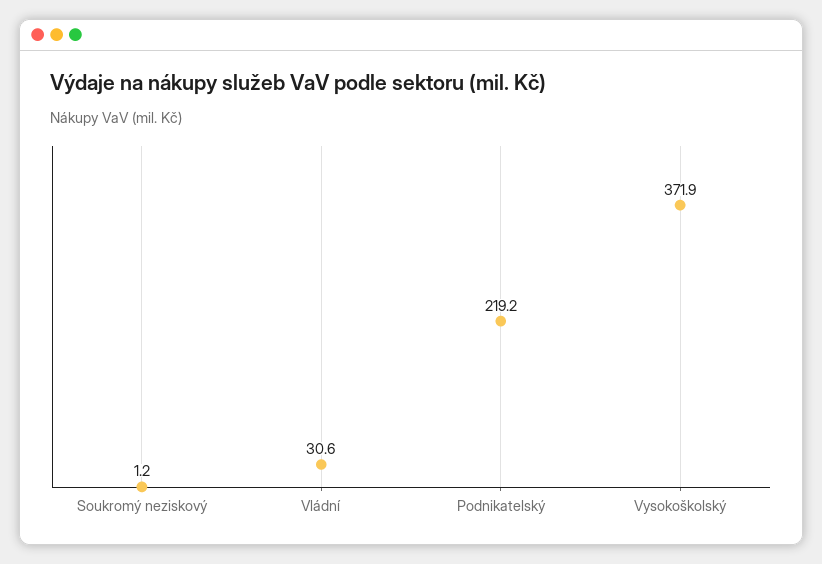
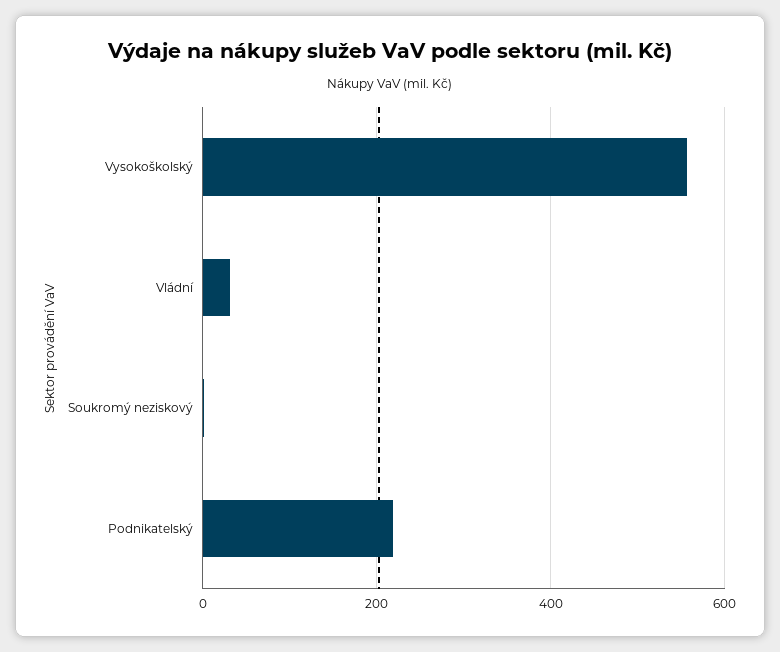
  {
    "Soukromý neziskový": 1.2,
    "Vládní": 30.6,
    "Podnikatelský": 219.2,
-   "Vysokoškolský": 371.9
+   "Vysokoškolský": 560
  }

